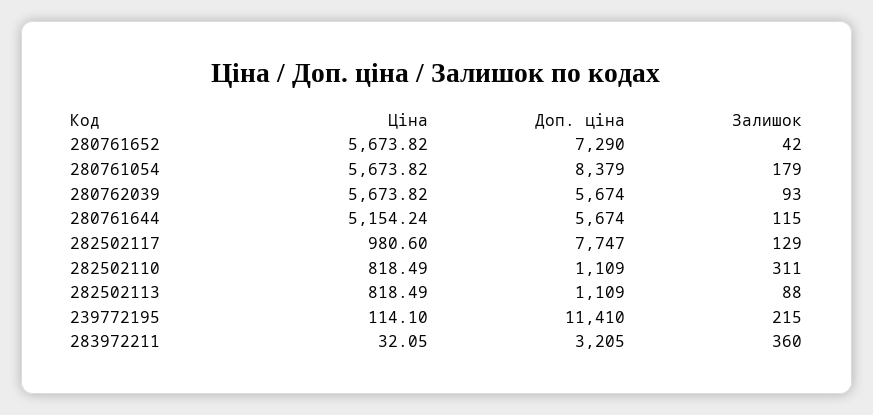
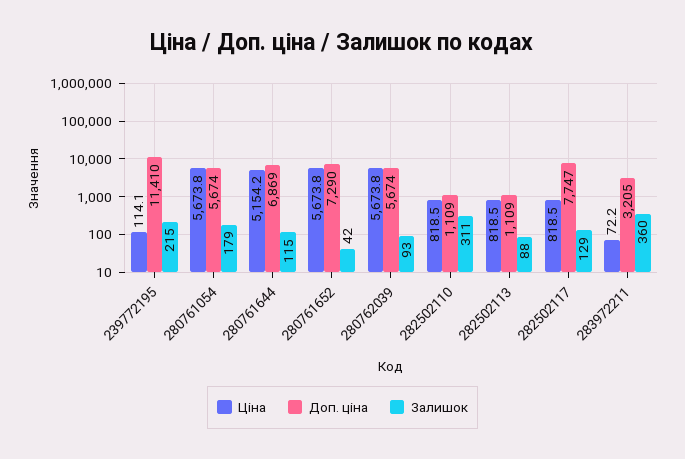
  {
    "Ціна": {
      "280761652": 5673.82,
      "280761054": 5673.82,
      "280762039": 5673.82,
      "280761644": 5154.24,
-     "282502117": 980.6,
+     "282502117": 818.5,
      "282502110": 818.49,
      "282502113": 818.49,
      "239772195": 114.1,
-     "283972211": 32.05
+     "283972211": 72.2
    },
    "Доп. ціна": {
      "280761652": 7290,
-     "280761054": 8379,
+     "280761054": 5674,
      "280762039": 5674,
-     "280761644": 5674,
+     "280761644": 6869,
      "282502117": 7747,
      "282502110": 1109,
      "282502113": 1109,
      "239772195": 11410,
      "283972211": 3205
    },
    "Залишок": {
      "280761652": 42,
      "280761054": 179,
      "280762039": 93,
      "280761644": 115,
      "282502117": 129,
      "282502110": 311,
      "282502113": 88,
      "239772195": 215,
      "283972211": 360
    }
  }

